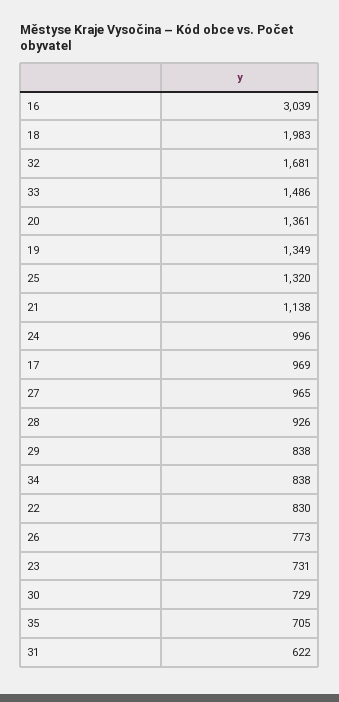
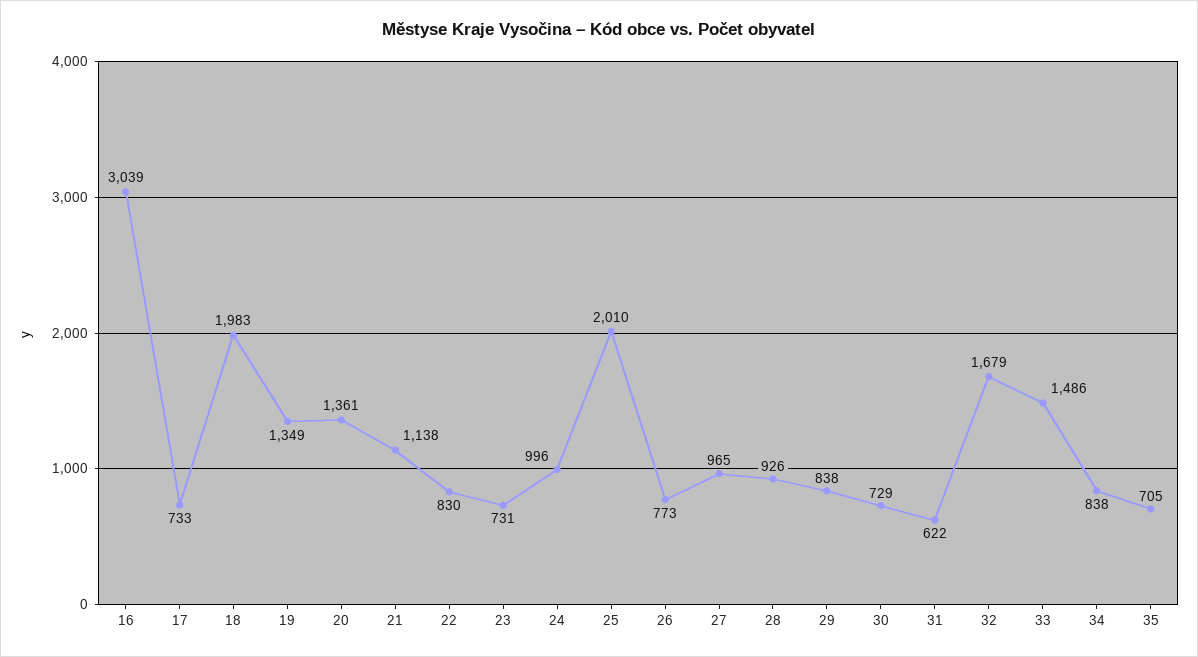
  {
    "16": 3039,
    "18": 1983,
-   "32": 1681,
+   "32": 1679,
    "33": 1486,
    "20": 1361,
    "19": 1349,
-   "25": 1320,
+   "25": 2010,
    "21": 1138,
    "24": 996,
-   "17": 969,
+   "17": 733,
    "27": 965,
    "28": 926,
    "29": 838,
    "34": 838,
    "22": 830,
    "26": 773,
    "23": 731,
    "30": 729,
    "35": 705,
    "31": 622
  }

